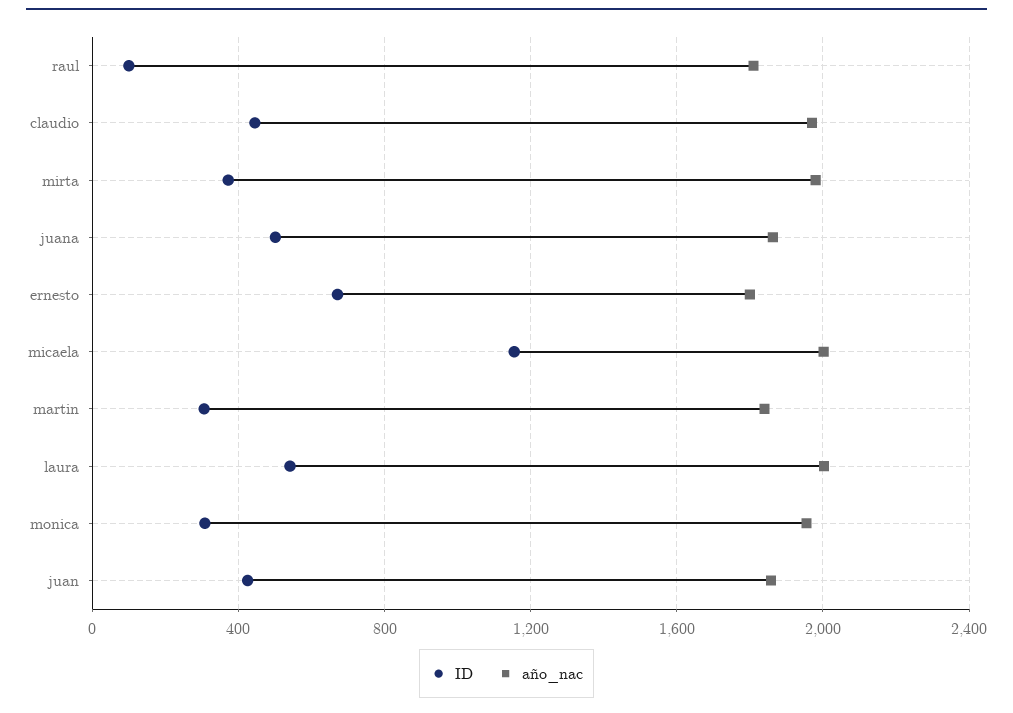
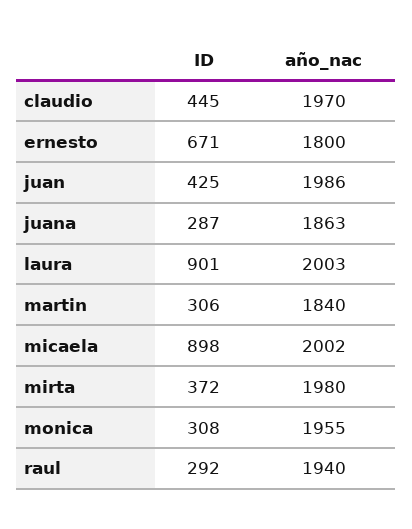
  {
    "ID": {
-     "raul": 100,
+     "raul": 292,
      "claudio": 445,
      "mirta": 372,
-     "juana": 500,
+     "juana": 287,
      "ernesto": 671,
-     "micaela": 1150,
+     "micaela": 898,
      "martin": 306,
-     "laura": 550,
+     "laura": 901,
      "monica": 308,
      "juan": 425
    },
    "año_nac": {
-     "raul": 1800,
+     "raul": 1940,
      "claudio": 1970,
      "mirta": 1980,
      "juana": 1863,
      "ernesto": 1800,
      "micaela": 2002,
      "martin": 1840,
      "laura": 2003,
      "monica": 1955,
-     "juan": 1850
+     "juan": 1986
    }
  }

